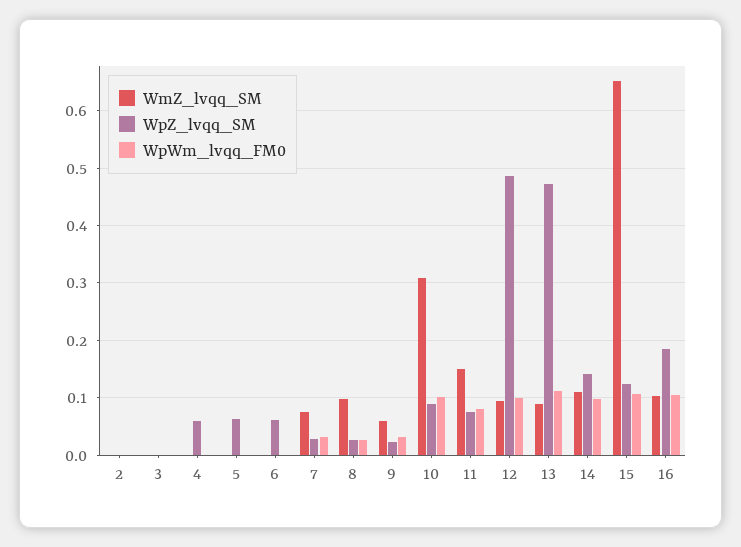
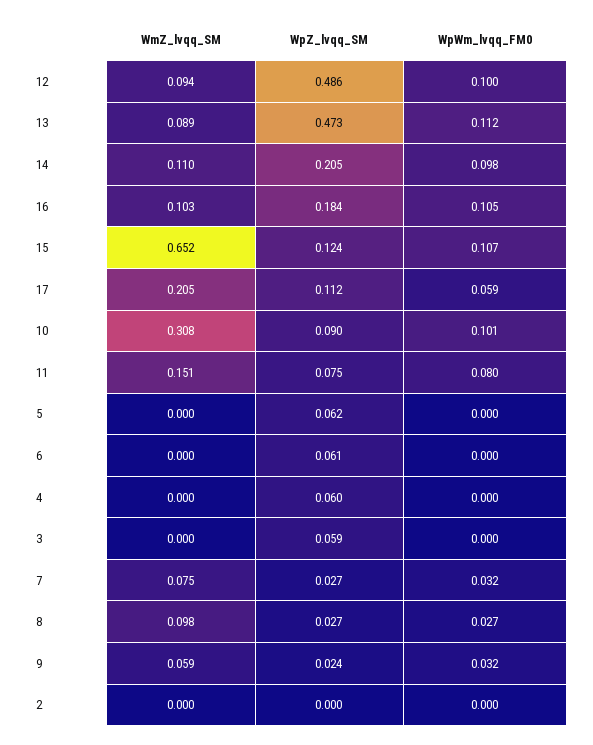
  {
    "WmZ_lvqq_SM": {
      "2": 0,
      "3": 0,
      "4": 0,
      "5": 0,
      "6": 0,
      "7": 0.075,
      "8": 0.098,
      "9": 0.059,
      "10": 0.308,
      "11": 0.151,
      "12": 0.094,
      "13": 0.089,
      "14": 0.11,
      "15": 0.652,
-     "16": 0.103
+     "16": 0.103,
+     "17": 0.205
    },
    "WpZ_lvqq_SM": {
      "2": 0,
-     "3": 0,
+     "3": 0.059,
      "4": 0.06,
      "5": 0.062,
      "6": 0.061,
      "7": 0.027,
      "8": 0.027,
      "9": 0.024,
      "10": 0.09,
      "11": 0.075,
      "12": 0.486,
      "13": 0.473,
-     "14": 0.14,
+     "14": 0.205,
      "15": 0.124,
-     "16": 0.184
+     "16": 0.184,
+     "17": 0.112
    },
    "WpWm_lvqq_FM0": {
      "2": 0,
      "3": 0,
      "4": 0,
      "5": 0,
      "6": 0,
      "7": 0.032,
      "8": 0.027,
      "9": 0.032,
      "10": 0.101,
      "11": 0.08,
      "12": 0.1,
      "13": 0.112,
      "14": 0.098,
      "15": 0.107,
-     "16": 0.105
+     "16": 0.105,
+     "17": 0.059
    }
  }

